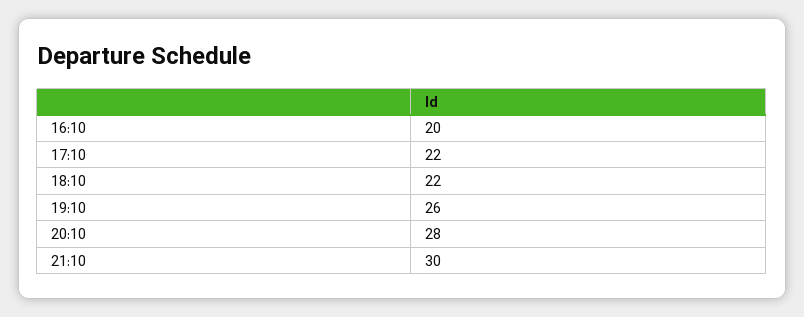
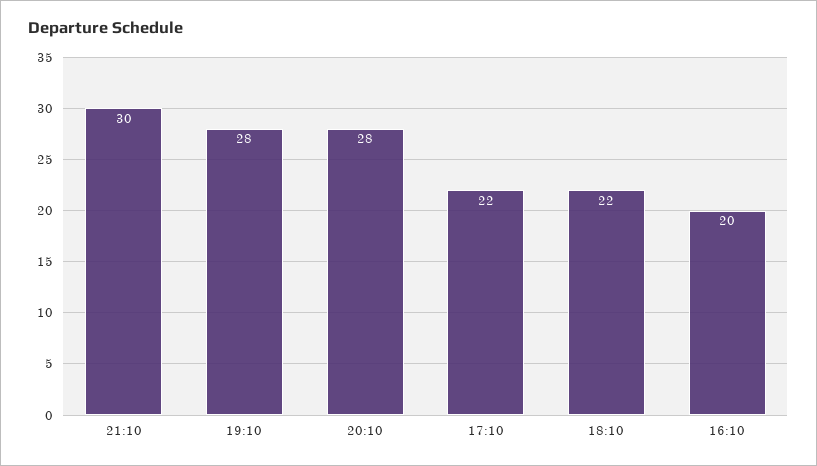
  {
    "16:10": 20,
    "17:10": 22,
    "18:10": 22,
-   "19:10": 26,
+   "19:10": 28,
    "20:10": 28,
    "21:10": 30
  }

